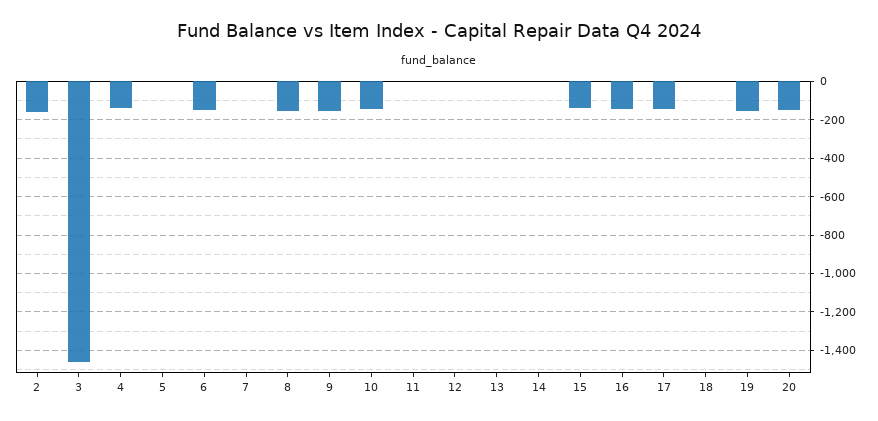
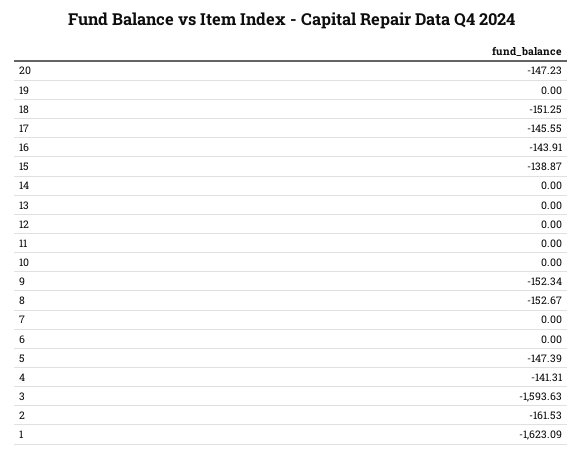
  {
    "2": -161.53,
-   "3": -1450,
+   "3": -1593.63,
    "4": -141.31,
-   "5": 0,
+   "5": -147.39,
-   "6": -150,
+   "6": 0,
    "7": 0,
    "8": -152.67,
    "9": -152.34,
-   "10": -150,
+   "10": 0,
    "11": 0,
    "12": 0,
    "13": 0,
    "14": 0,
    "15": -138.87,
    "16": -143.91,
    "17": -145.55,
-   "18": 0,
+   "18": -151.25,
-   "19": -150,
+   "19": 0,
-   "20": -147.23
+   "20": -147.23,
+   "1": -1623.09
  }

